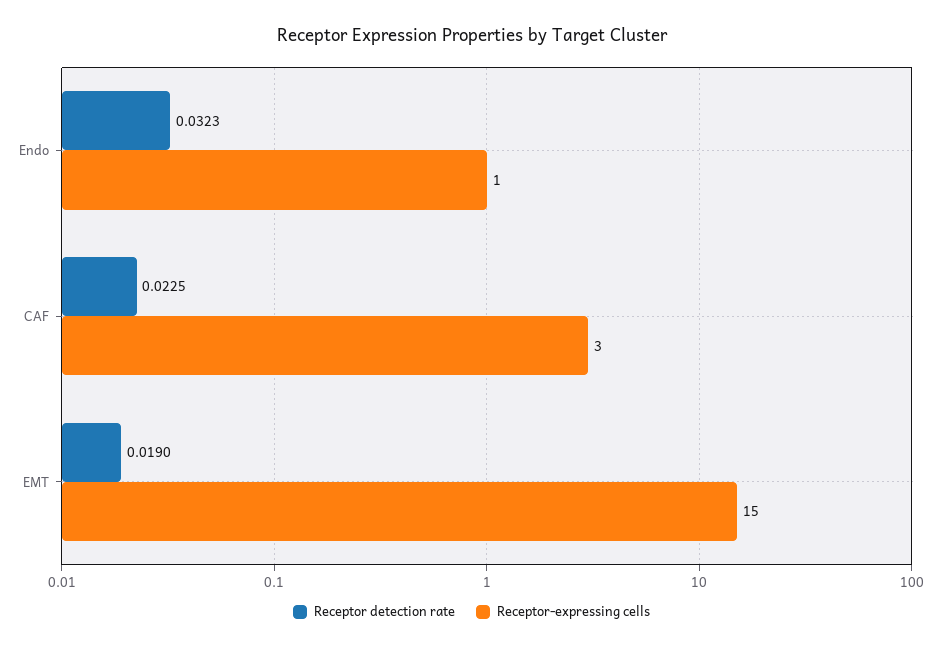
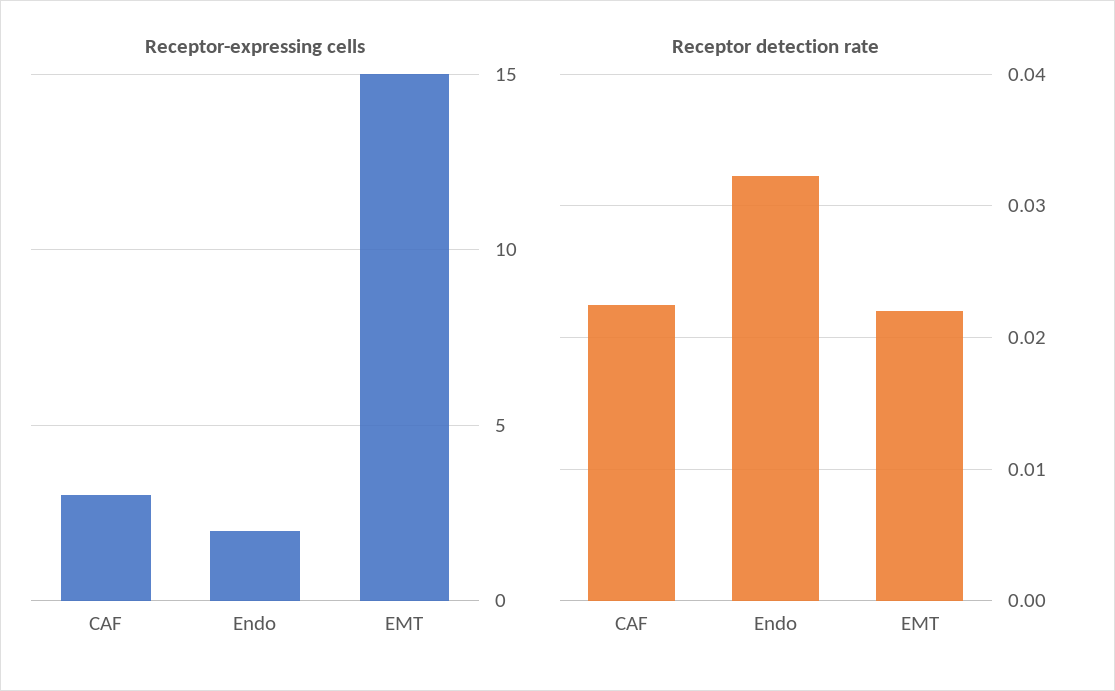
  {
    "Receptor detection rate": {
      "Endo": 0.0323,
      "CAF": 0.0225,
-     "EMT": 0.019
+     "EMT": 0.022
    },
    "Receptor-expressing cells": {
-     "Endo": 1,
+     "Endo": 2,
      "CAF": 3,
      "EMT": 15
    }
  }

